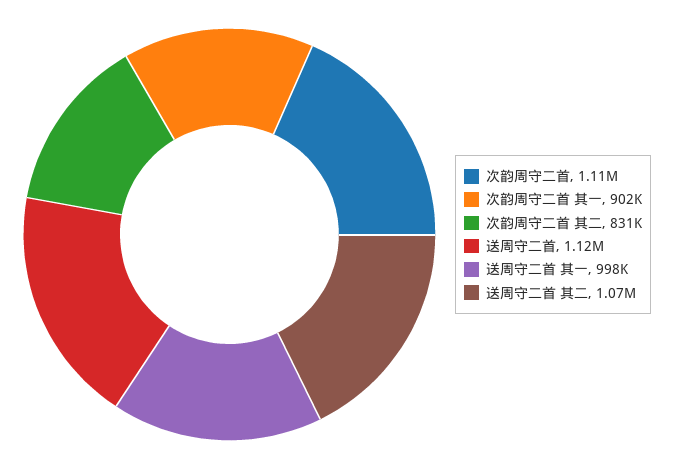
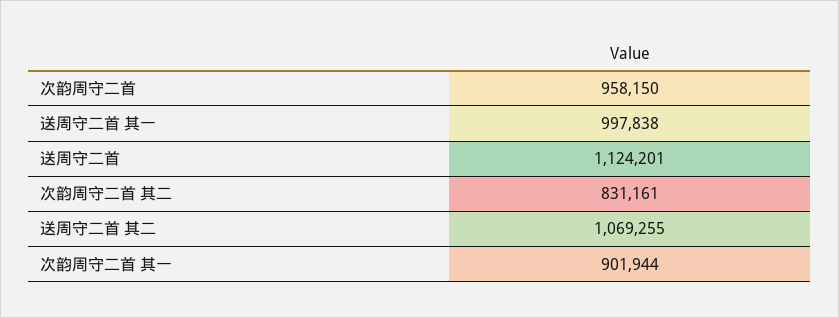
  {
-   "次韵周守二首": 1110000,
+   "次韵周守二首": 958150,
    "次韵周守二首 其一": 901944,
    "次韵周守二首 其二": 831161,
    "送周守二首": 1124201,
    "送周守二首 其一": 997838,
    "送周守二首 其二": 1069255
  }

